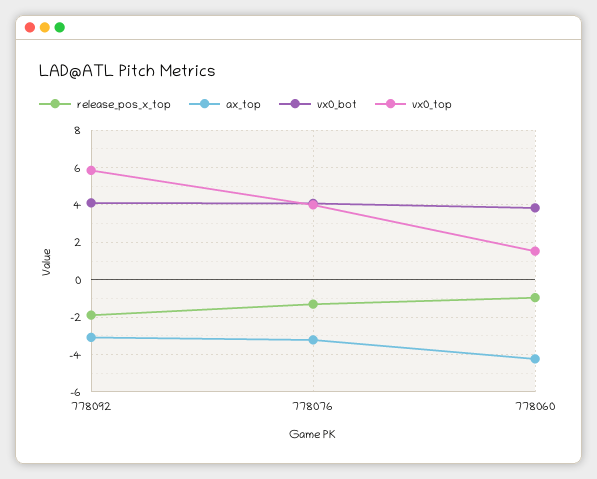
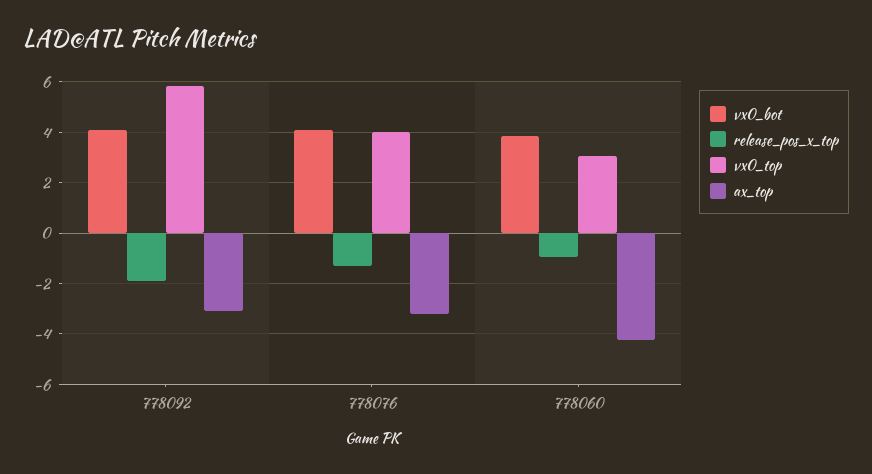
  {
    "release_pos_x_top": {
      "778092": -2,
      "778076": -1.25,
      "778060": -1
    },
    "ax_top": {
      "778092": -3,
      "778076": -3.25,
      "778060": -4.25
    },
    "vx0_bot": {
      "778092": 4,
      "778076": 4,
      "778060": 3.75
    },
    "vx0_top": {
      "778092": 5.75,
      "778076": 4,
-     "778060": 1.5
+     "778060": 3
    }
  }

